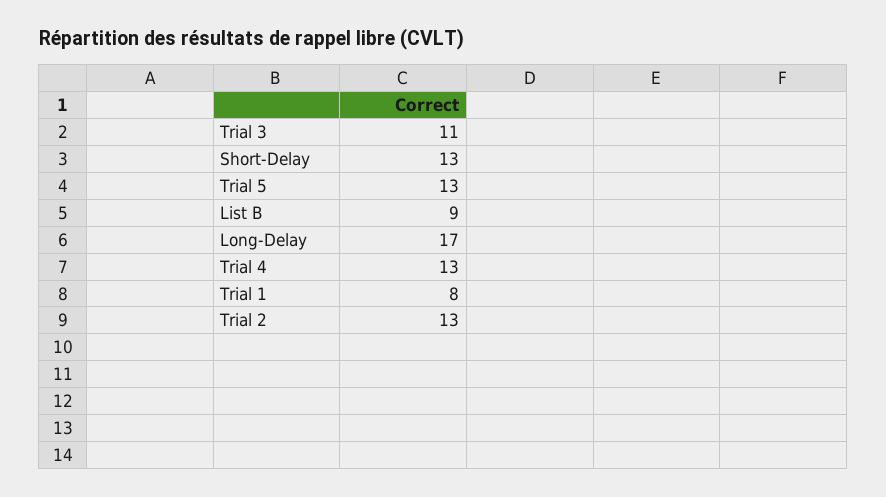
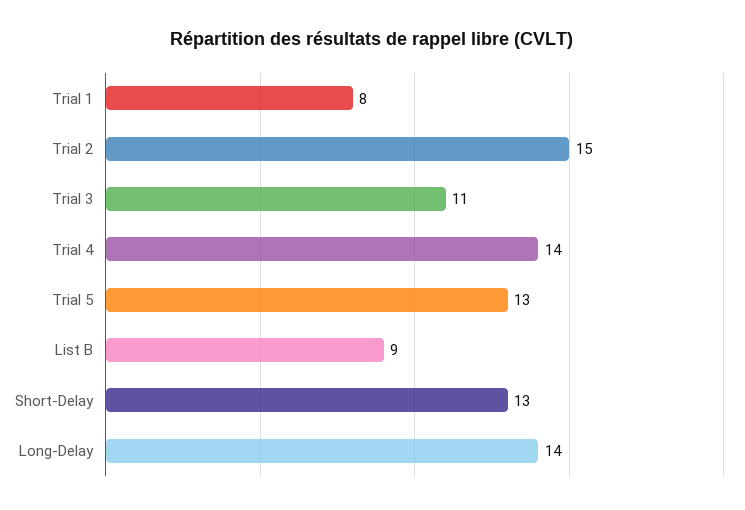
  {
    "Trial 3": 11,
    "Short-Delay": 13,
    "Trial 5": 13,
    "List B": 9,
-   "Long-Delay": 17,
+   "Long-Delay": 14,
-   "Trial 4": 13,
+   "Trial 4": 14,
    "Trial 1": 8,
-   "Trial 2": 13
+   "Trial 2": 15
  }

